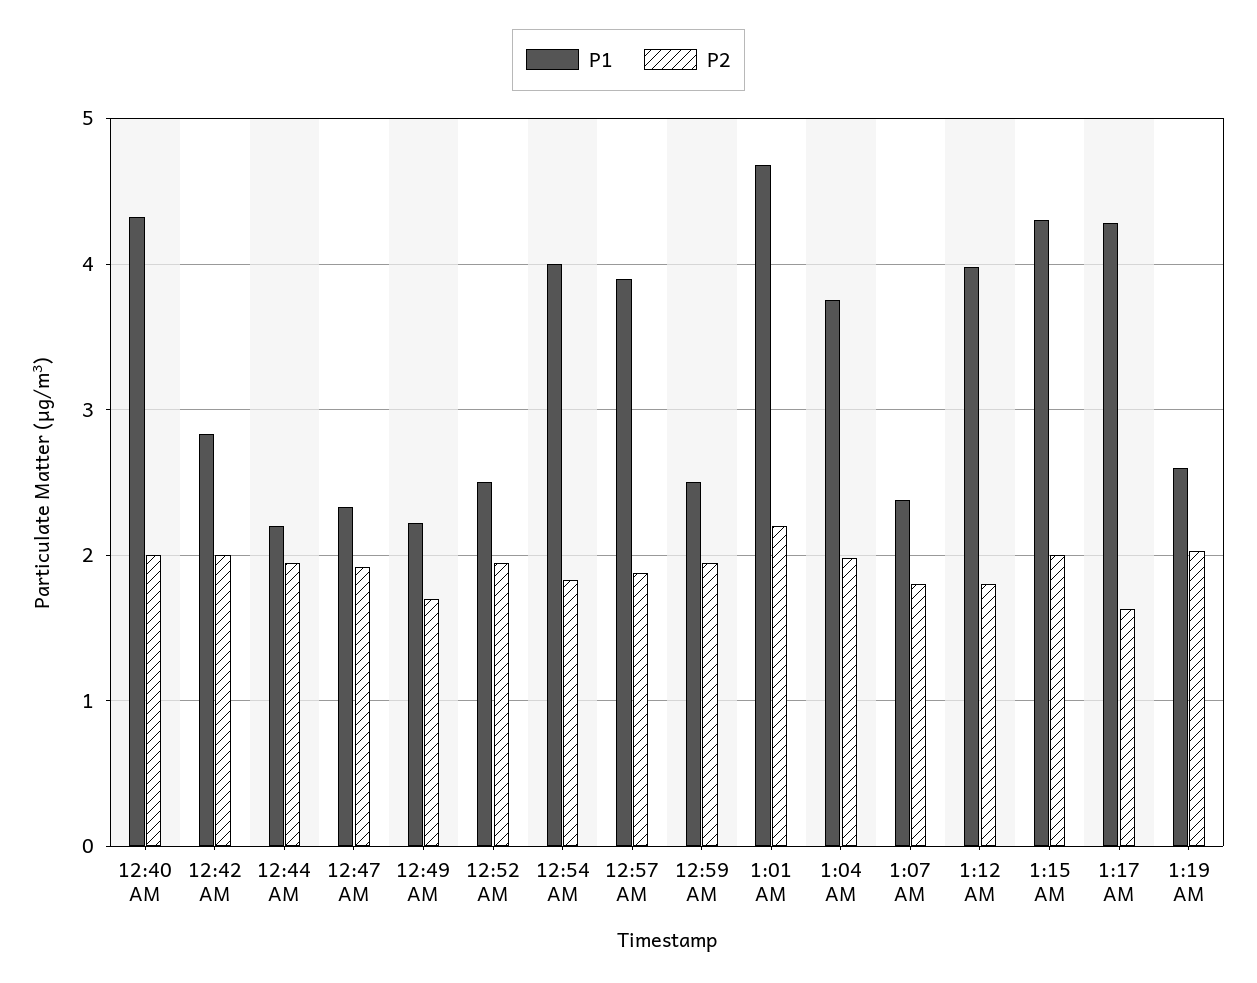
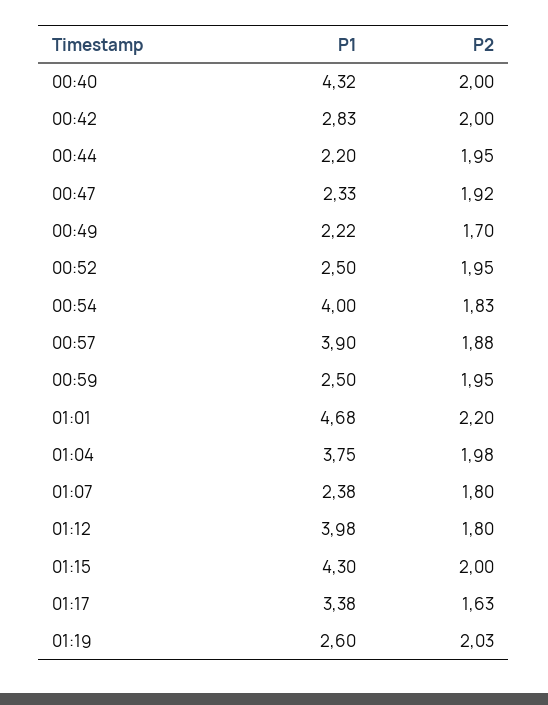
  {
    "P1": {
      "12:40 AM": 4.32,
      "12:42 AM": 2.83,
      "12:44 AM": 2.2,
      "12:47 AM": 2.33,
      "12:49 AM": 2.22,
      "12:52 AM": 2.5,
      "12:54 AM": 4,
      "12:57 AM": 3.9,
      "12:59 AM": 2.5,
      "1:01 AM": 4.68,
      "1:04 AM": 3.75,
      "1:07 AM": 2.38,
      "1:12 AM": 3.98,
      "1:15 AM": 4.3,
-     "1:17 AM": 4.3,
+     "1:17 AM": 3.38,
      "1:19 AM": 2.6
    },
    "P2": {
      "12:40 AM": 2,
      "12:42 AM": 2,
      "12:44 AM": 1.95,
      "12:47 AM": 1.92,
      "12:49 AM": 1.7,
      "12:52 AM": 1.95,
      "12:54 AM": 1.83,
      "12:57 AM": 1.88,
      "12:59 AM": 1.95,
      "1:01 AM": 2.2,
      "1:04 AM": 1.98,
      "1:07 AM": 1.8,
      "1:12 AM": 1.8,
      "1:15 AM": 2,
      "1:17 AM": 1.63,
      "1:19 AM": 2.03
    }
  }

